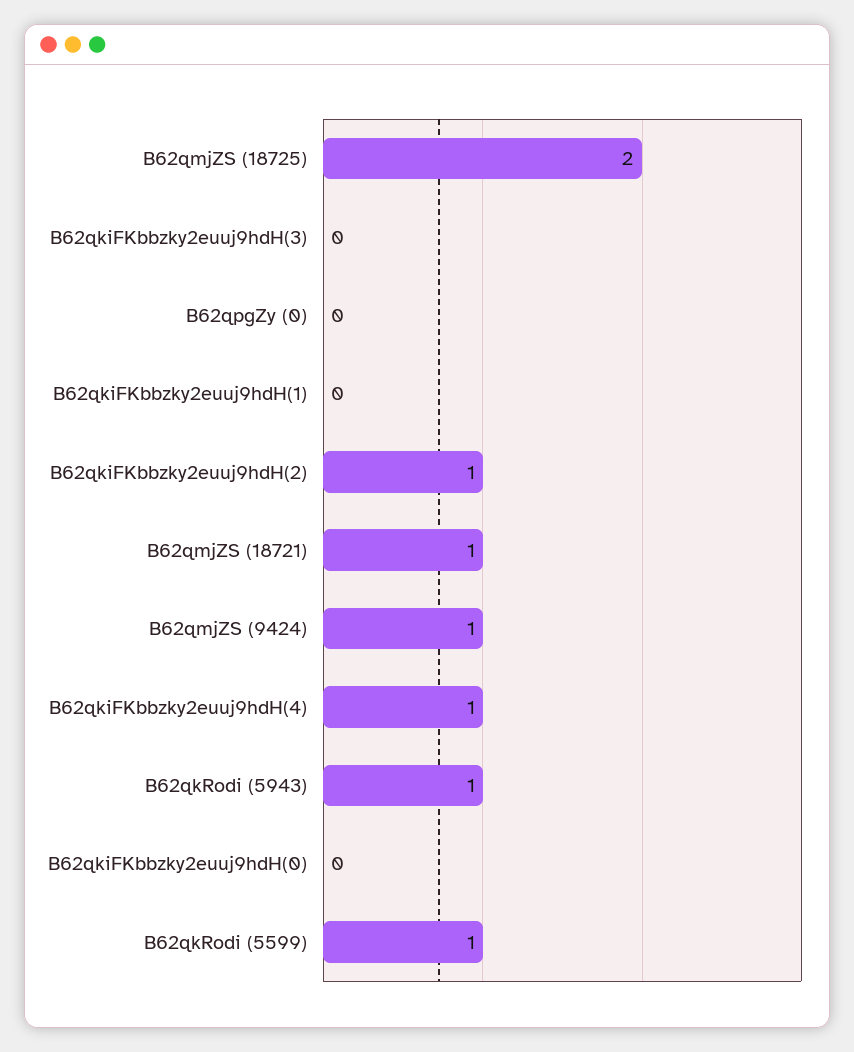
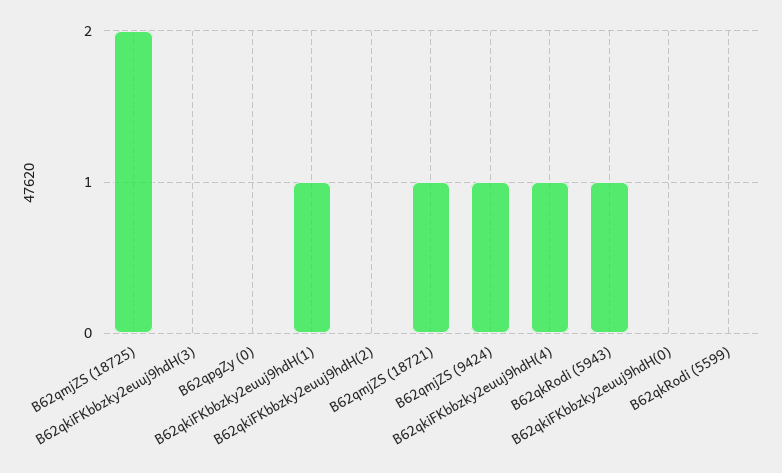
  {
    "B62qmjZS (18725)": 2,
    "B62qkiFKbbzky2euuj9hdH(3)": 0,
    "B62qpgZy (0)": 0,
-   "B62qkiFKbbzky2euuj9hdH(1)": 0,
+   "B62qkiFKbbzky2euuj9hdH(1)": 1,
-   "B62qkiFKbbzky2euuj9hdH(2)": 1,
+   "B62qkiFKbbzky2euuj9hdH(2)": 0,
    "B62qmjZS (18721)": 1,
    "B62qmjZS (9424)": 1,
    "B62qkiFKbbzky2euuj9hdH(4)": 1,
    "B62qkRodi (5943)": 1,
    "B62qkiFKbbzky2euuj9hdH(0)": 0,
-   "B62qkRodi (5599)": 1
+   "B62qkRodi (5599)": 0
  }

